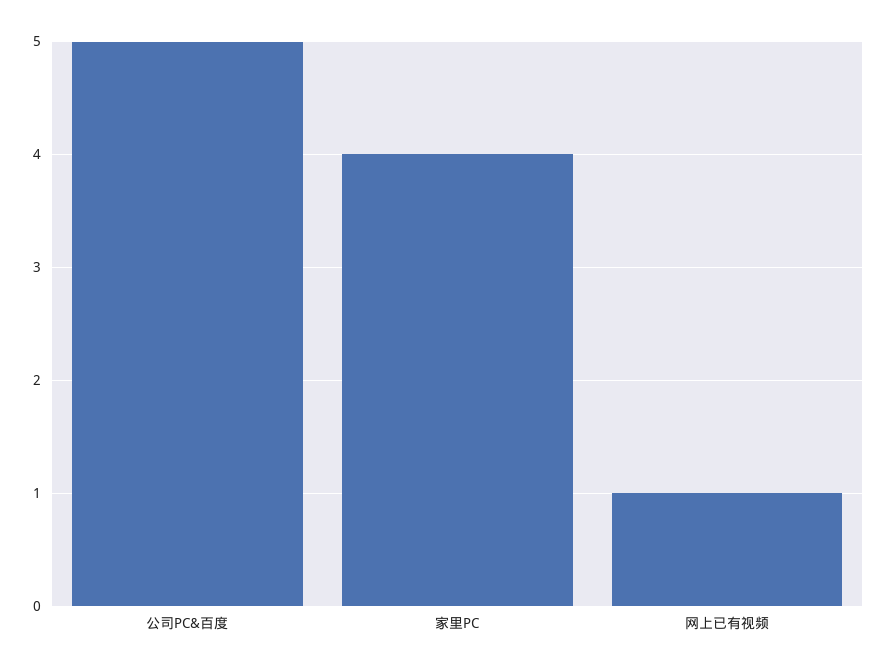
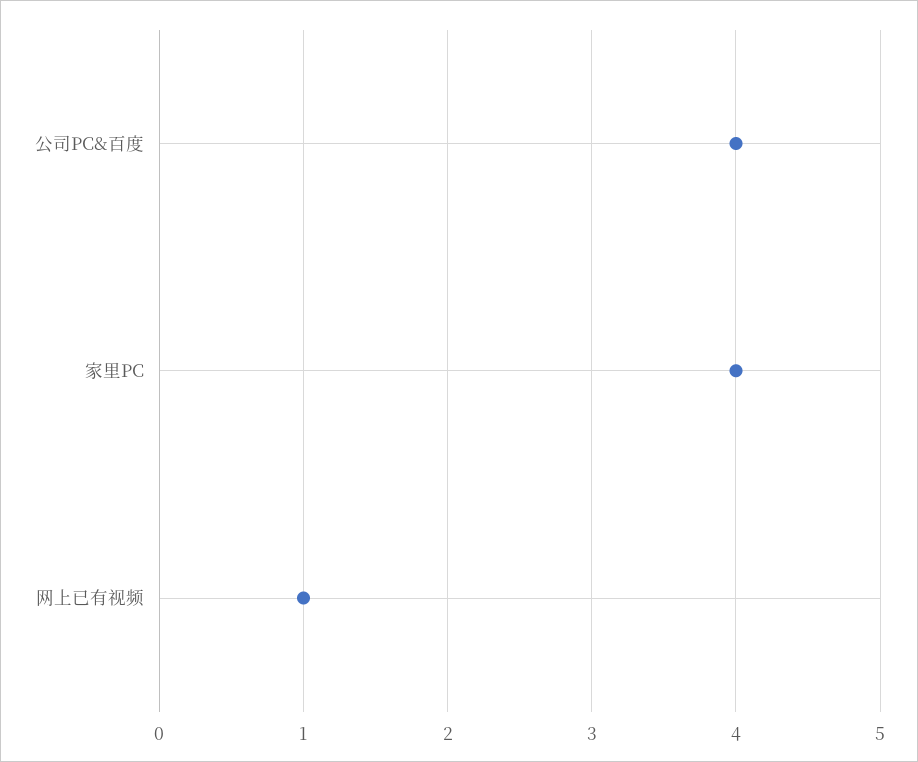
  {
-   "公司PC&百度": 5,
+   "公司PC&百度": 4,
    "家里PC": 4,
    "网上已有视频": 1
  }

